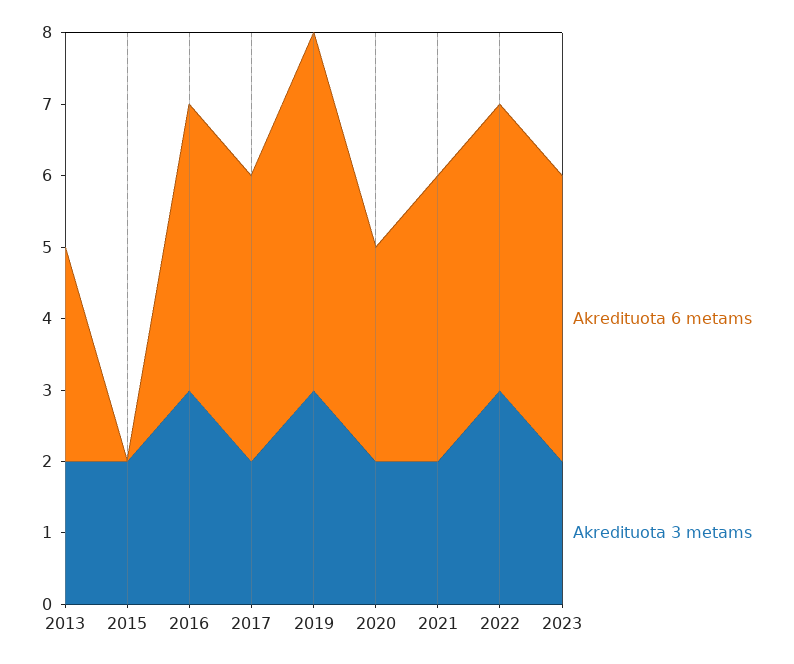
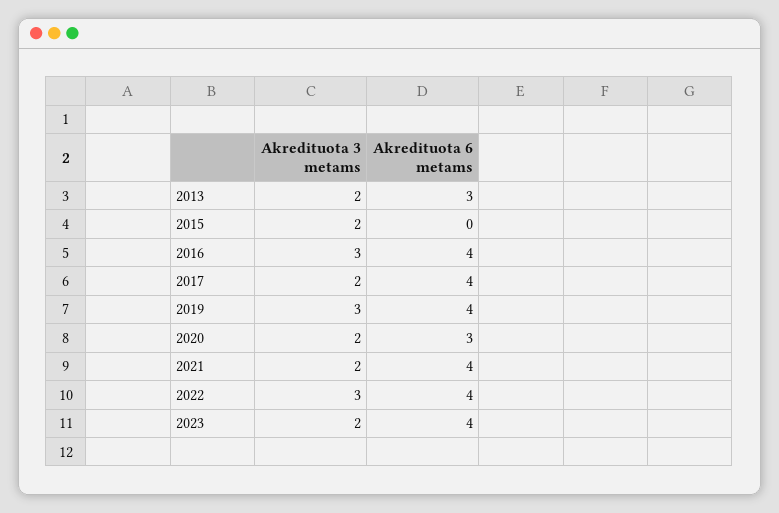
  {
    "Akredituota 6 metams": {
      "2013": 3,
      "2015": 0,
      "2016": 4,
      "2017": 4,
-     "2019": 5,
+     "2019": 4,
      "2020": 3,
      "2021": 4,
      "2022": 4,
      "2023": 4
    },
    "Akredituota 3 metams": {
      "2013": 2,
      "2015": 2,
      "2016": 3,
      "2017": 2,
      "2019": 3,
      "2020": 2,
      "2021": 2,
      "2022": 3,
      "2023": 2
    }
  }

